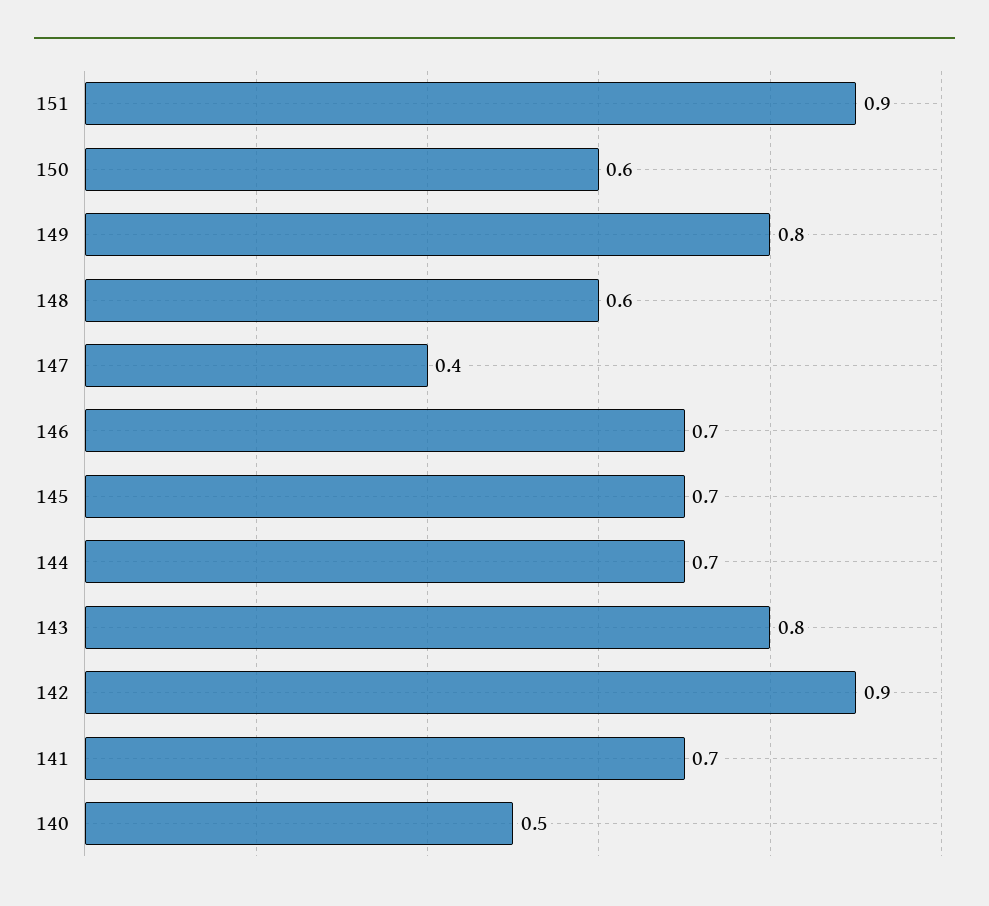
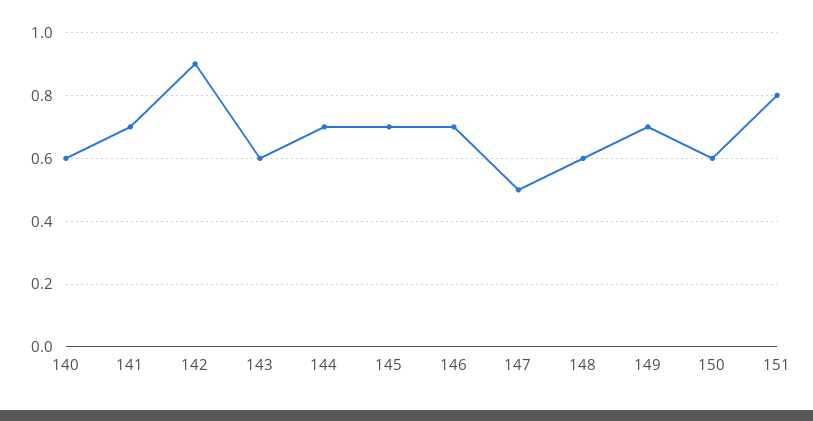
  {
-   "151": 0.9,
+   "151": 0.8,
    "150": 0.6,
-   "149": 0.8,
+   "149": 0.7,
    "148": 0.6,
-   "147": 0.4,
+   "147": 0.5,
    "146": 0.7,
    "145": 0.7,
    "144": 0.7,
-   "143": 0.8,
+   "143": 0.6,
    "142": 0.9,
    "141": 0.7,
-   "140": 0.5
+   "140": 0.6
  }

